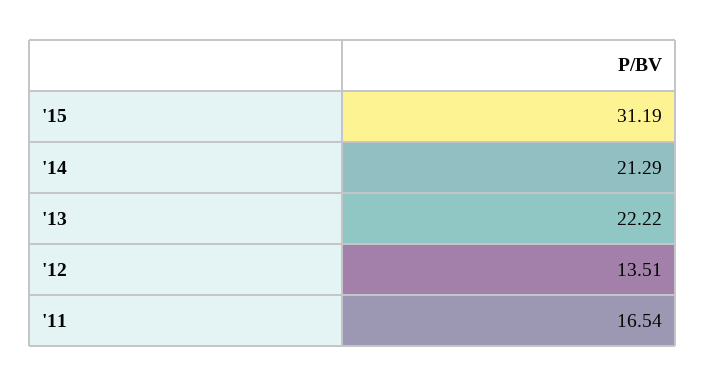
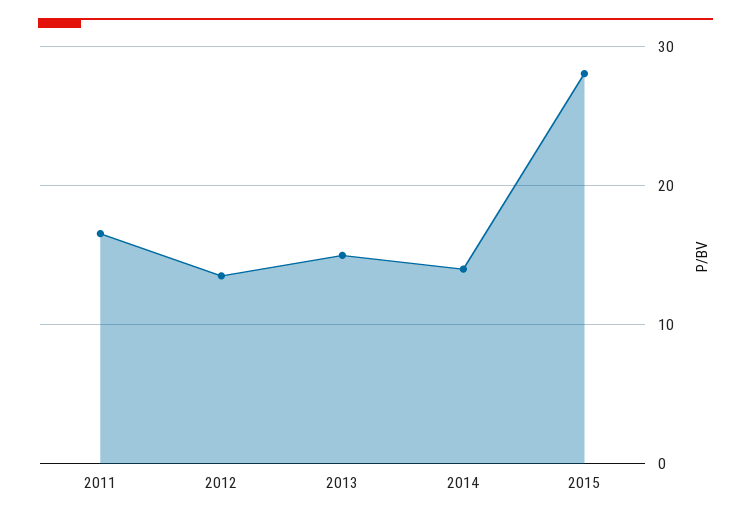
  {
-   "'15": 31.19,
+   "'15": 28,
-   "'14": 21.29,
+   "'14": 14,
-   "'13": 22.22,
+   "'13": 15,
    "'12": 13.51,
    "'11": 16.54
  }

